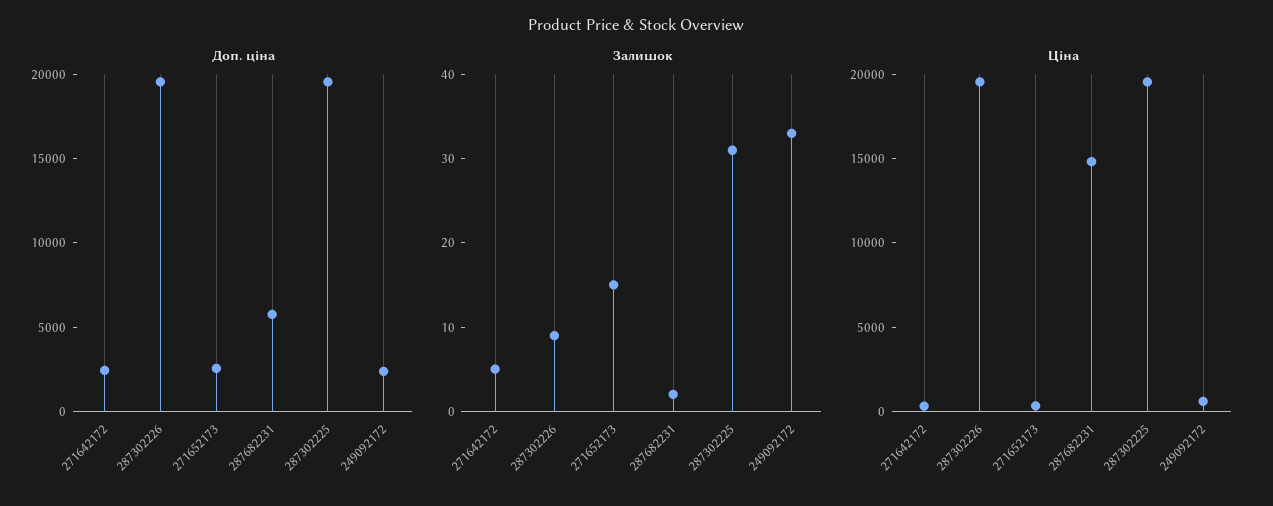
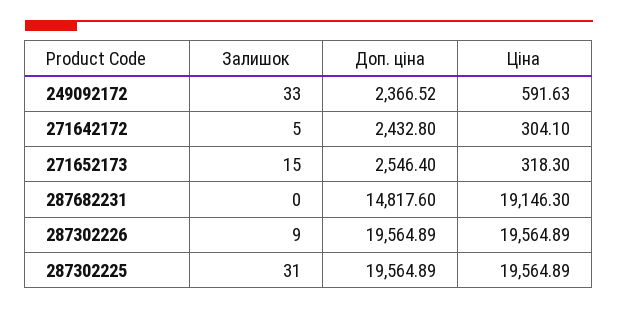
  {
    "Доп. ціна": {
      "271642172": 2432.8,
      "287302226": 19564.89,
      "271652173": 2546.4,
-     "287682231": 6000,
+     "287682231": 14817.6,
      "287302225": 19564.89,
      "249092172": 2366.52
    },
    "Залишок": {
      "271642172": 5,
      "287302226": 9,
      "271652173": 15,
-     "287682231": 2,
+     "287682231": 0,
      "287302225": 31,
      "249092172": 33
    },
    "Ціна": {
      "271642172": 304.1,
      "287302226": 19564.89,
      "271652173": 318.3,
-     "287682231": 15000,
+     "287682231": 19146.3,
      "287302225": 19564.89,
      "249092172": 591.63
    }
  }

